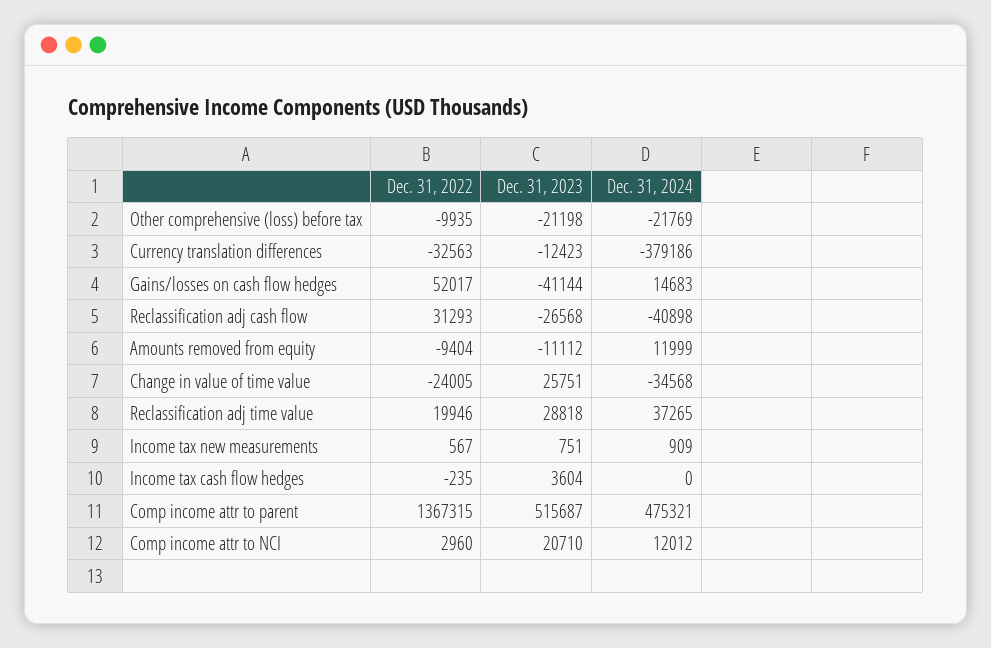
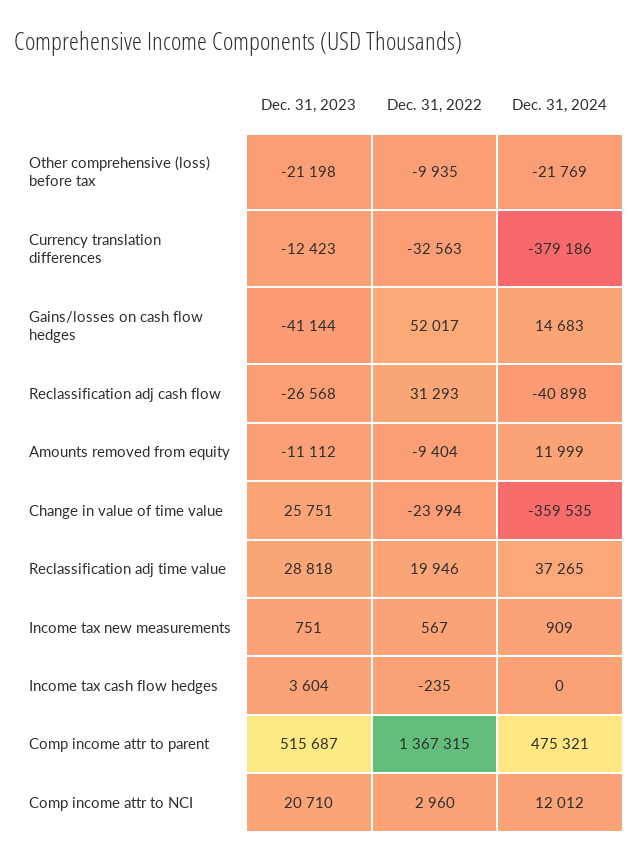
  {
    "Dec. 31, 2022": {
      "Other comprehensive (loss) before tax": -9935,
      "Currency translation differences": -32563,
      "Gains/losses on cash flow hedges": 52017,
      "Reclassification adj cash flow": 31293,
      "Amounts removed from equity": -9404,
-     "Change in value of time value": -24005,
+     "Change in value of time value": -23994,
      "Reclassification adj time value": 19946,
      "Income tax new measurements": 567,
      "Income tax cash flow hedges": -235,
      "Comp income attr to parent": 1367315,
      "Comp income attr to NCI": 2960
    },
    "Dec. 31, 2023": {
      "Other comprehensive (loss) before tax": -21198,
      "Currency translation differences": -12423,
      "Gains/losses on cash flow hedges": -41144,
      "Reclassification adj cash flow": -26568,
      "Amounts removed from equity": -11112,
      "Change in value of time value": 25751,
      "Reclassification adj time value": 28818,
      "Income tax new measurements": 751,
      "Income tax cash flow hedges": 3604,
      "Comp income attr to parent": 515687,
      "Comp income attr to NCI": 20710
    },
    "Dec. 31, 2024": {
      "Other comprehensive (loss) before tax": -21769,
      "Currency translation differences": -379186,
      "Gains/losses on cash flow hedges": 14683,
      "Reclassification adj cash flow": -40898,
      "Amounts removed from equity": 11999,
-     "Change in value of time value": -34568,
+     "Change in value of time value": -359535,
      "Reclassification adj time value": 37265,
      "Income tax new measurements": 909,
      "Income tax cash flow hedges": 0,
      "Comp income attr to parent": 475321,
      "Comp income attr to NCI": 12012
    }
  }

